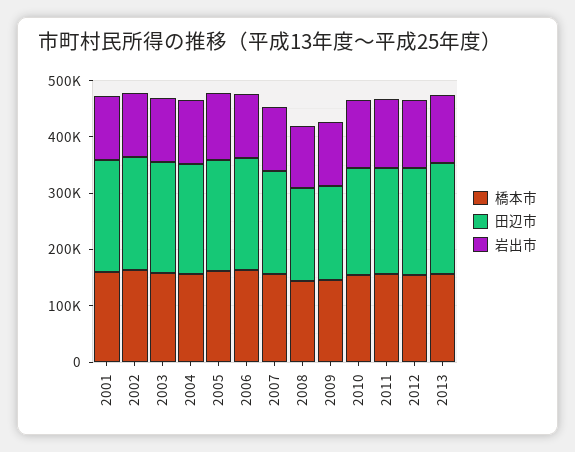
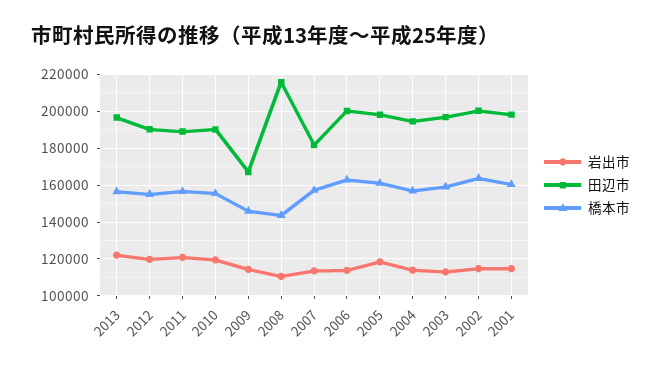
  {
    "橋本市": {
      "2001": 160000,
      "2002": 165000,
      "2003": 160000,
      "2004": 155000,
      "2005": 160000,
      "2006": 165000,
      "2007": 155000,
      "2008": 145000,
      "2009": 145000,
      "2010": 155000,
      "2011": 155000,
      "2012": 155000,
      "2013": 155000
    },
    "田辺市": {
      "2001": 200000,
      "2002": 200000,
      "2003": 195000,
      "2004": 195000,
      "2005": 200000,
      "2006": 200000,
      "2007": 180000,
-     "2008": 160000,
+     "2008": 215000,
      "2009": 165000,
      "2010": 190000,
      "2011": 190000,
      "2012": 190000,
      "2013": 195000
    },
    "岩出市": {
      "2001": 115000,
      "2002": 115000,
      "2003": 115000,
      "2004": 115000,
      "2005": 120000,
      "2006": 115000,
      "2007": 115000,
      "2008": 110000,
      "2009": 115000,
      "2010": 120000,
      "2011": 120000,
      "2012": 120000,
      "2013": 120000
    }
  }

